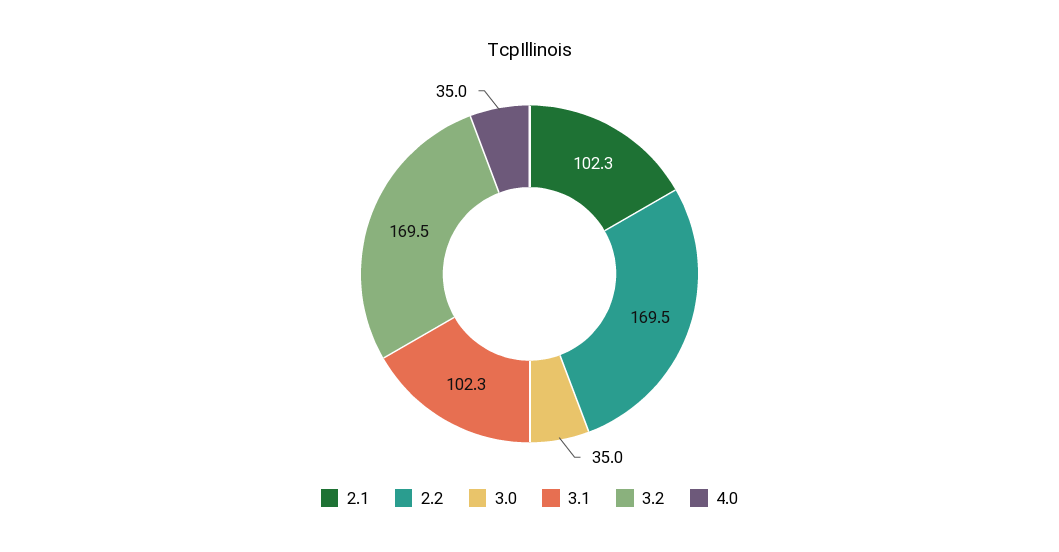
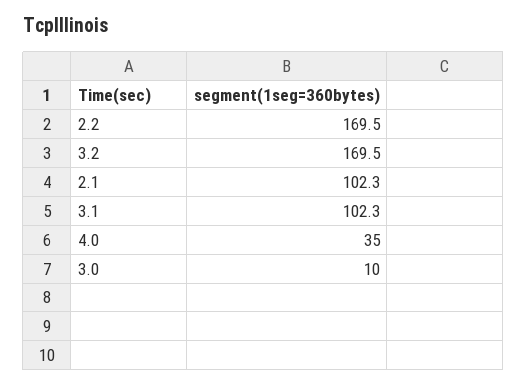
  {
    "2.1": 102.3,
    "2.2": 169.5,
-   "3.0": 35,
+   "3.0": 10,
    "3.1": 102.3,
    "3.2": 169.5,
    "4.0": 35
  }

